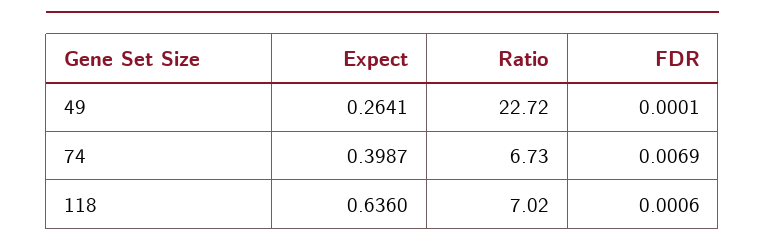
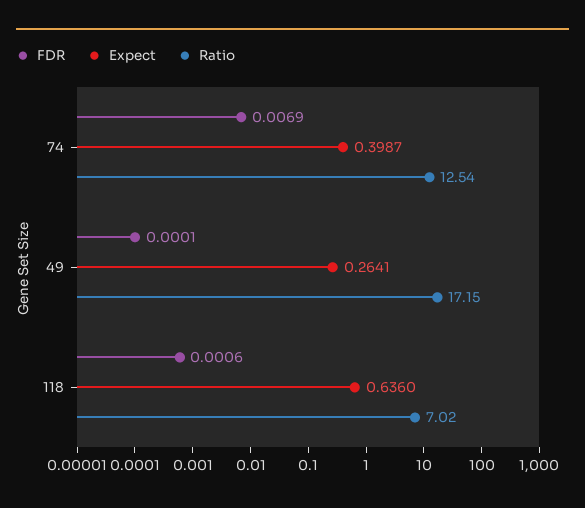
  {
    "Expect": {
      "49": 0.2641,
      "74": 0.3987,
      "118": 0.636
    },
    "Ratio": {
-     "49": 22.72,
+     "49": 17.15,
-     "74": 6.73,
+     "74": 12.54,
      "118": 7.02
    },
    "FDR": {
      "49": 0.0001,
      "74": 0.0069,
      "118": 0.0006
    }
  }

